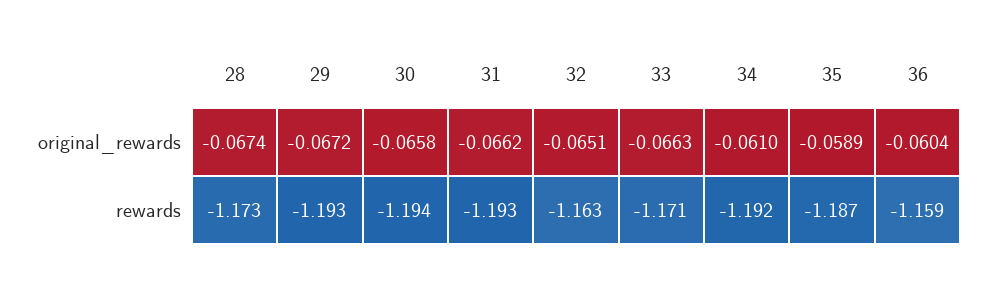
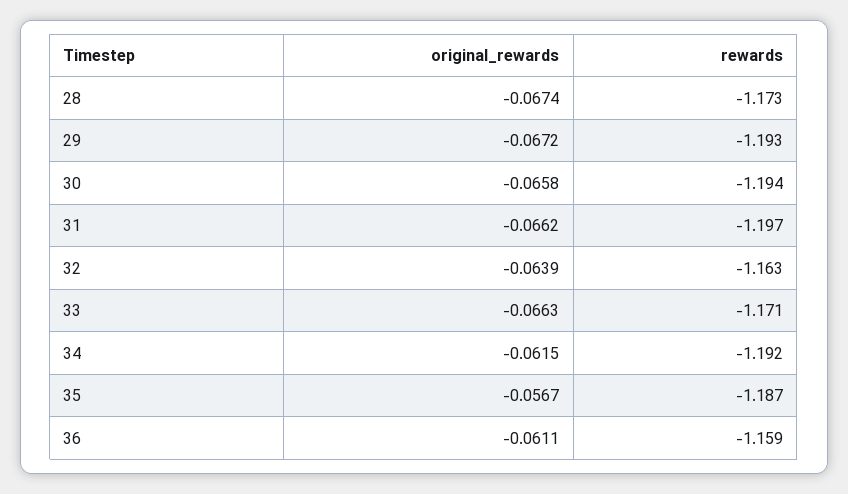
  {
    "28": {
      "original_rewards": -0.0674,
      "rewards": -1.173
    },
    "29": {
      "original_rewards": -0.0672,
      "rewards": -1.193
    },
    "30": {
      "original_rewards": -0.0658,
      "rewards": -1.194
    },
    "31": {
      "original_rewards": -0.0662,
-     "rewards": -1.193
+     "rewards": -1.197
    },
    "32": {
-     "original_rewards": -0.0651,
+     "original_rewards": -0.0639,
      "rewards": -1.163
    },
    "33": {
      "original_rewards": -0.0663,
      "rewards": -1.171
    },
    "34": {
-     "original_rewards": -0.061,
+     "original_rewards": -0.0615,
      "rewards": -1.192
    },
    "35": {
-     "original_rewards": -0.0589,
+     "original_rewards": -0.0567,
      "rewards": -1.187
    },
    "36": {
-     "original_rewards": -0.0604,
+     "original_rewards": -0.0611,
      "rewards": -1.159
    }
  }

